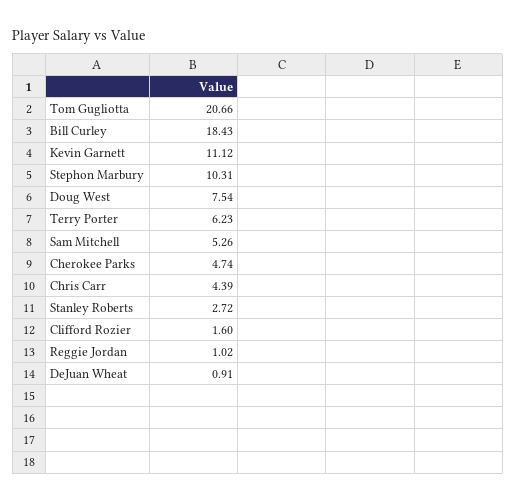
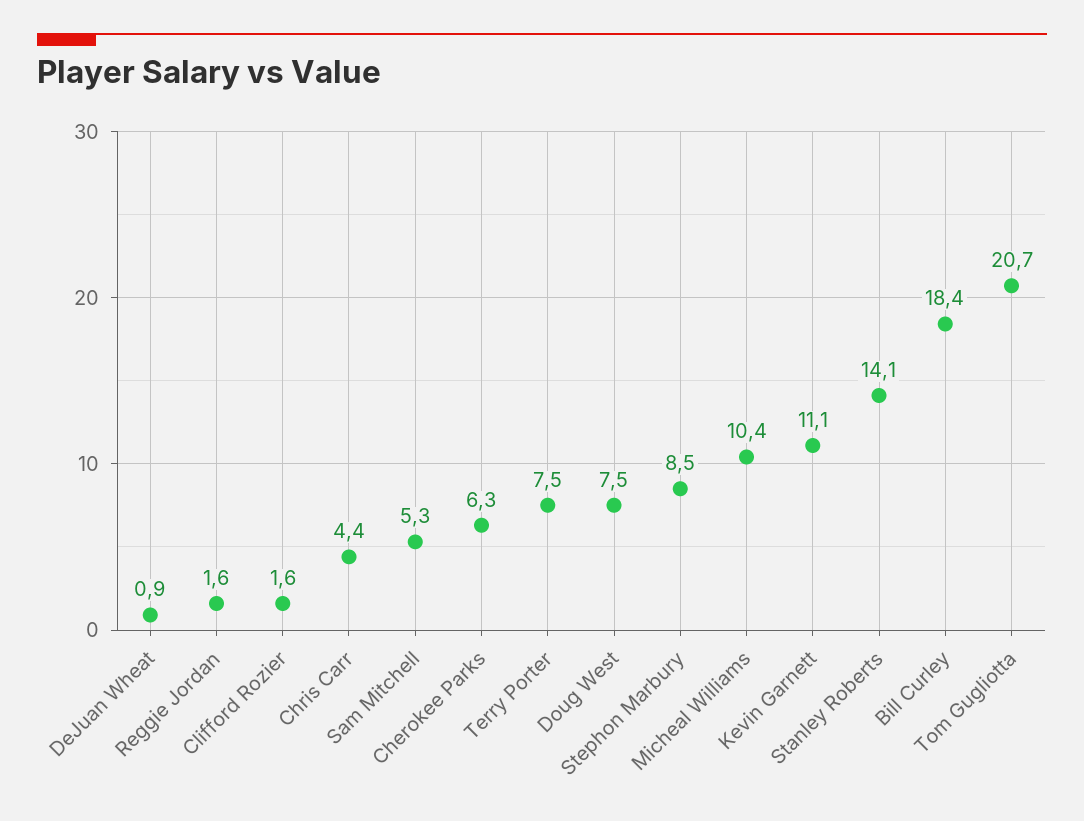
  {
    "Tom Gugliotta": 20.66,
    "Bill Curley": 18.43,
    "Kevin Garnett": 11.12,
-   "Stephon Marbury": 10.31,
+   "Stephon Marbury": 8.5,
    "Doug West": 7.54,
-   "Terry Porter": 6.23,
+   "Terry Porter": 7.5,
    "Sam Mitchell": 5.26,
-   "Cherokee Parks": 4.74,
+   "Cherokee Parks": 6.3,
    "Chris Carr": 4.39,
-   "Stanley Roberts": 2.72,
+   "Stanley Roberts": 14.1,
    "Clifford Rozier": 1.6,
-   "Reggie Jordan": 1.02,
+   "Reggie Jordan": 1.6,
-   "DeJuan Wheat": 0.91
+   "DeJuan Wheat": 0.91,
+   "Micheal Williams": 10.4
  }

